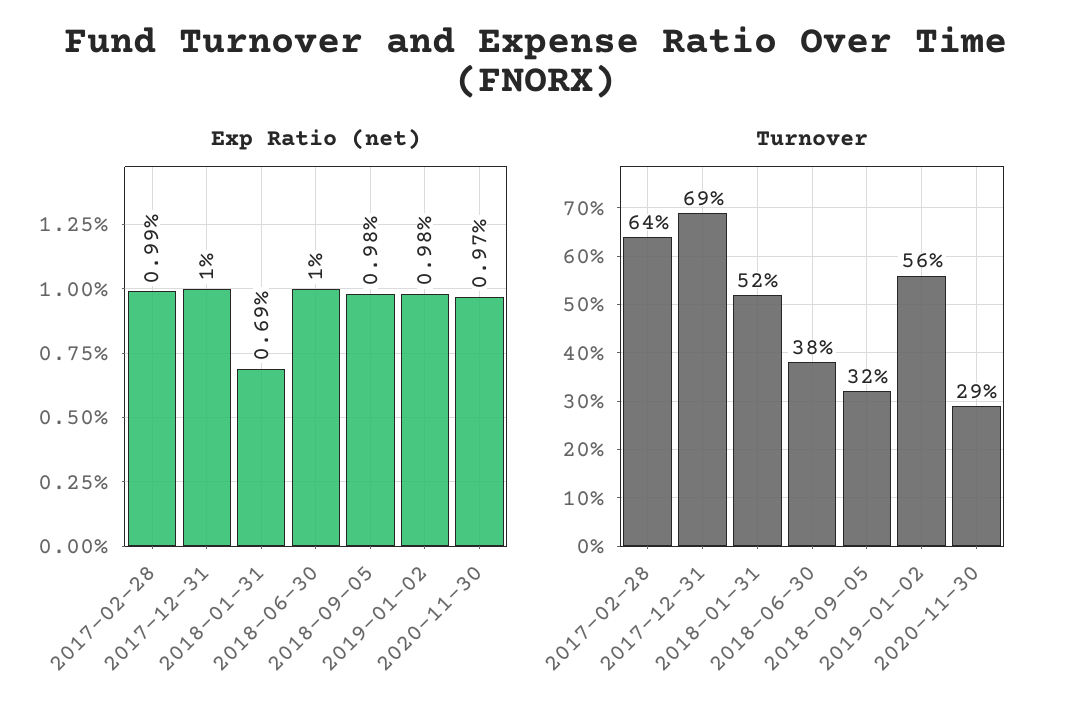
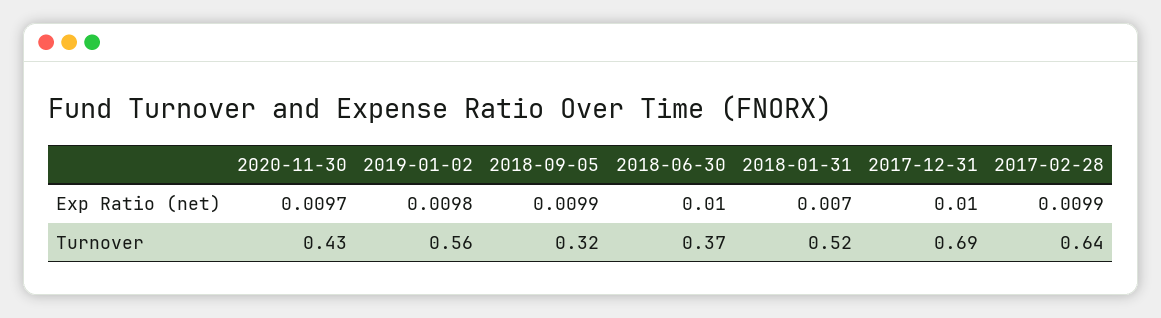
  {
    "Exp Ratio (net)": {
      "2017-02-28": 0.0099,
      "2017-12-31": 0.01,
-     "2018-01-31": 0.0069,
+     "2018-01-31": 0.007,
      "2018-06-30": 0.01,
-     "2018-09-05": 0.0098,
+     "2018-09-05": 0.0099,
      "2019-01-02": 0.0098,
      "2020-11-30": 0.0097
    },
    "Turnover": {
      "2017-02-28": 0.64,
      "2017-12-31": 0.69,
      "2018-01-31": 0.52,
-     "2018-06-30": 0.38,
+     "2018-06-30": 0.37,
      "2018-09-05": 0.32,
      "2019-01-02": 0.56,
-     "2020-11-30": 0.29
+     "2020-11-30": 0.43
    }
  }

